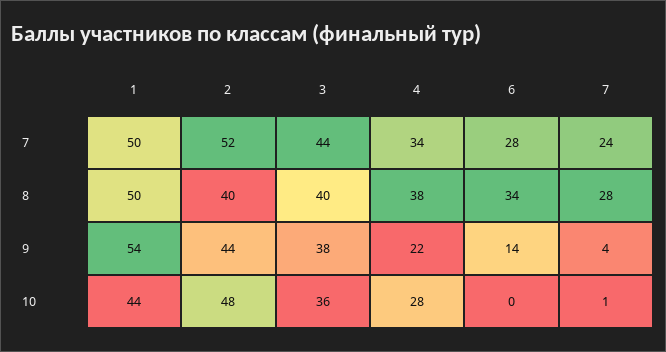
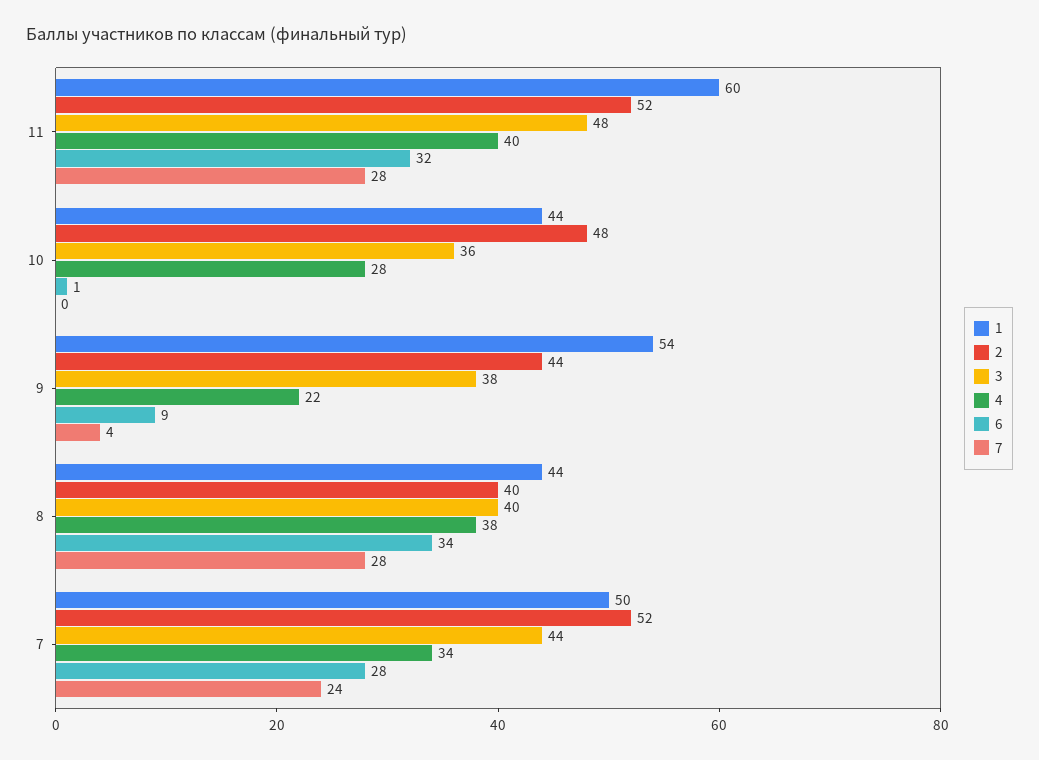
  {
    "1": {
      "7": 50,
-     "8": 50,
+     "8": 44,
      "9": 54,
-     "10": 44
+     "10": 44,
+     "11": 60
    },
    "2": {
      "7": 52,
      "8": 40,
      "9": 44,
-     "10": 48
+     "10": 48,
+     "11": 52
    },
    "3": {
      "7": 44,
      "8": 40,
      "9": 38,
-     "10": 36
+     "10": 36,
+     "11": 48
    },
    "4": {
      "7": 34,
      "8": 38,
      "9": 22,
-     "10": 28
+     "10": 28,
+     "11": 40
    },
    "6": {
      "7": 28,
      "8": 34,
-     "9": 14,
+     "9": 9,
-     "10": 0
+     "10": 1,
+     "11": 32
    },
    "7": {
      "7": 24,
      "8": 28,
      "9": 4,
-     "10": 1
+     "10": 0,
+     "11": 28
    }
  }

